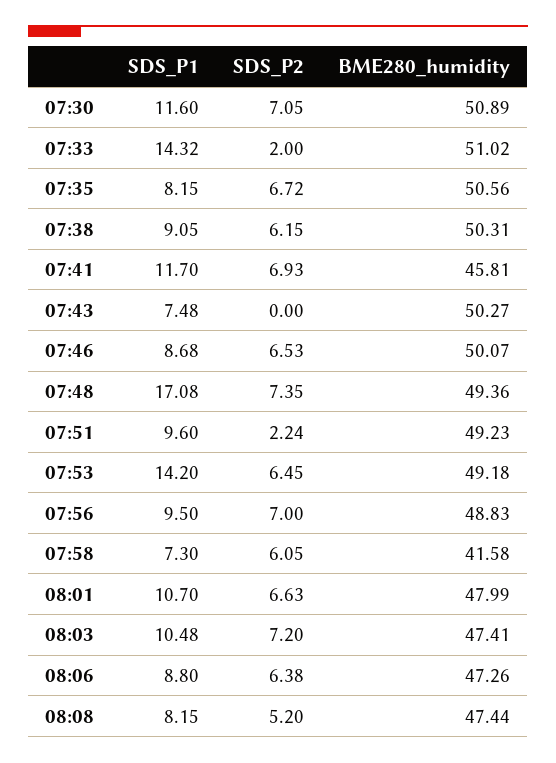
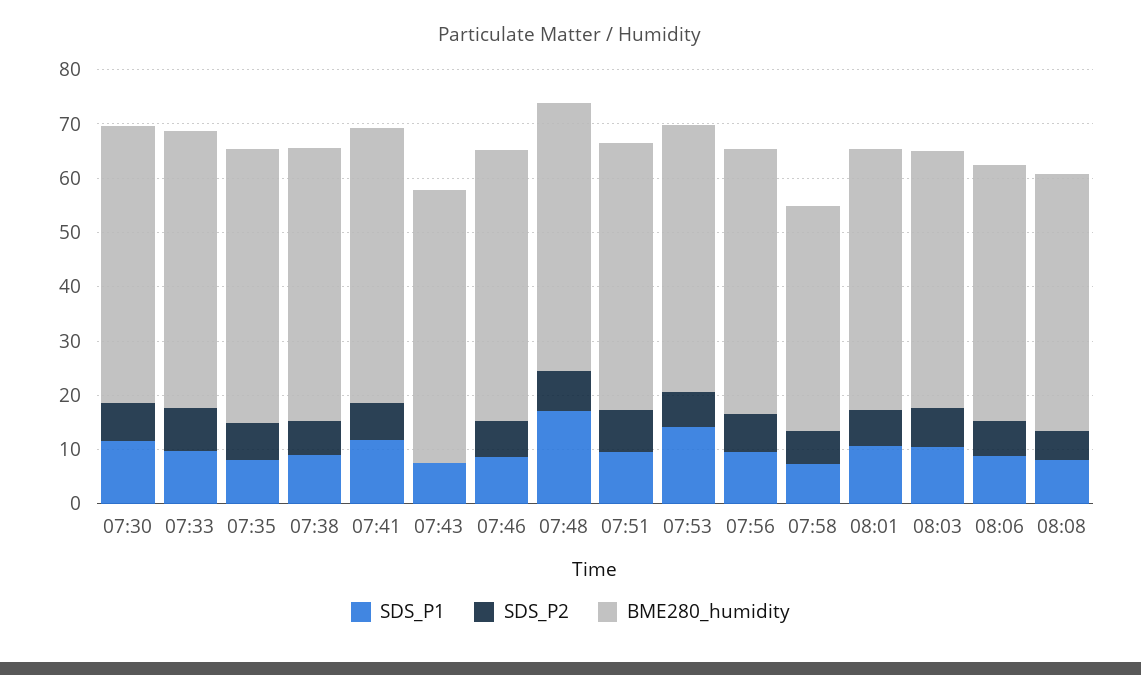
  {
    "SDS_P1": {
      "07:30": 11.6,
-     "07:33": 14.32,
+     "07:33": 10,
      "07:35": 8.15,
      "07:38": 9.05,
      "07:41": 11.7,
      "07:43": 7.48,
      "07:46": 8.68,
      "07:48": 17.08,
      "07:51": 9.6,
      "07:53": 14.2,
      "07:56": 9.5,
      "07:58": 7.3,
      "08:01": 10.7,
      "08:03": 10.48,
      "08:06": 8.8,
      "08:08": 8.15
    },
    "SDS_P2": {
      "07:30": 7.05,
-     "07:33": 2,
+     "07:33": 8,
      "07:35": 6.72,
      "07:38": 6.15,
      "07:41": 6.93,
      "07:43": 0,
      "07:46": 6.53,
      "07:48": 7.35,
-     "07:51": 2.24,
+     "07:51": 8,
      "07:53": 6.45,
      "07:56": 7,
      "07:58": 6.05,
      "08:01": 6.63,
      "08:03": 7.2,
      "08:06": 6.38,
      "08:08": 5.2
    },
    "BME280_humidity": {
      "07:30": 50.89,
      "07:33": 51.02,
      "07:35": 50.56,
      "07:38": 50.31,
-     "07:41": 45.81,
+     "07:41": 50,
      "07:43": 50.27,
      "07:46": 50.07,
      "07:48": 49.36,
      "07:51": 49.23,
      "07:53": 49.18,
      "07:56": 48.83,
      "07:58": 41.58,
      "08:01": 47.99,
      "08:03": 47.41,
      "08:06": 47.26,
      "08:08": 47.44
    }
  }

